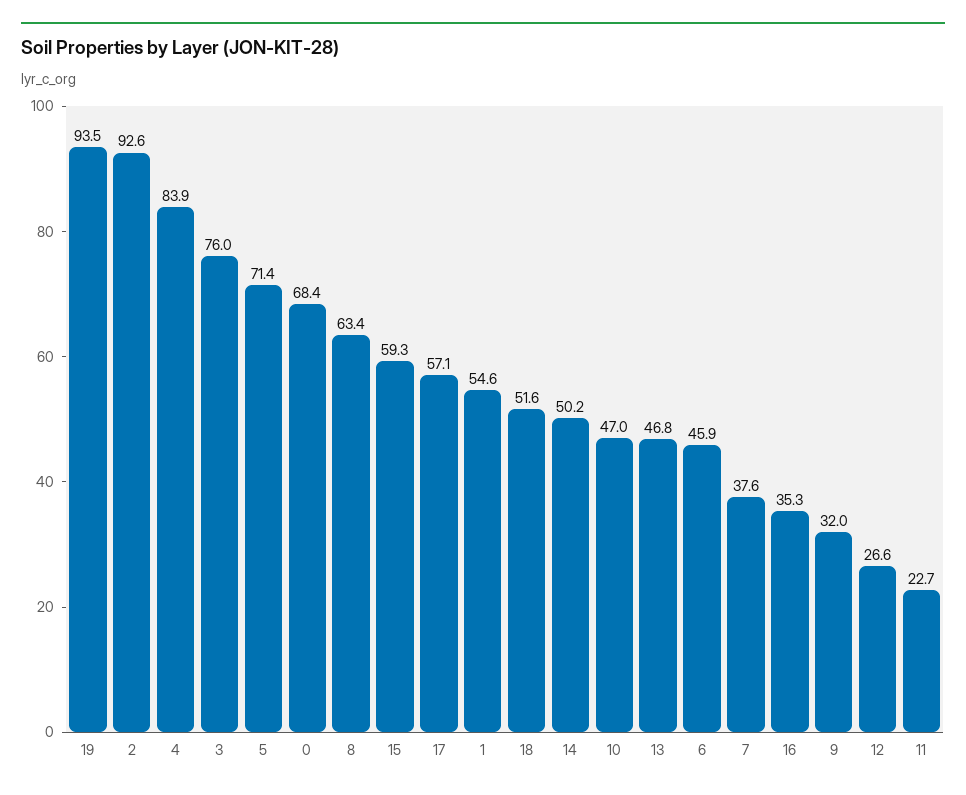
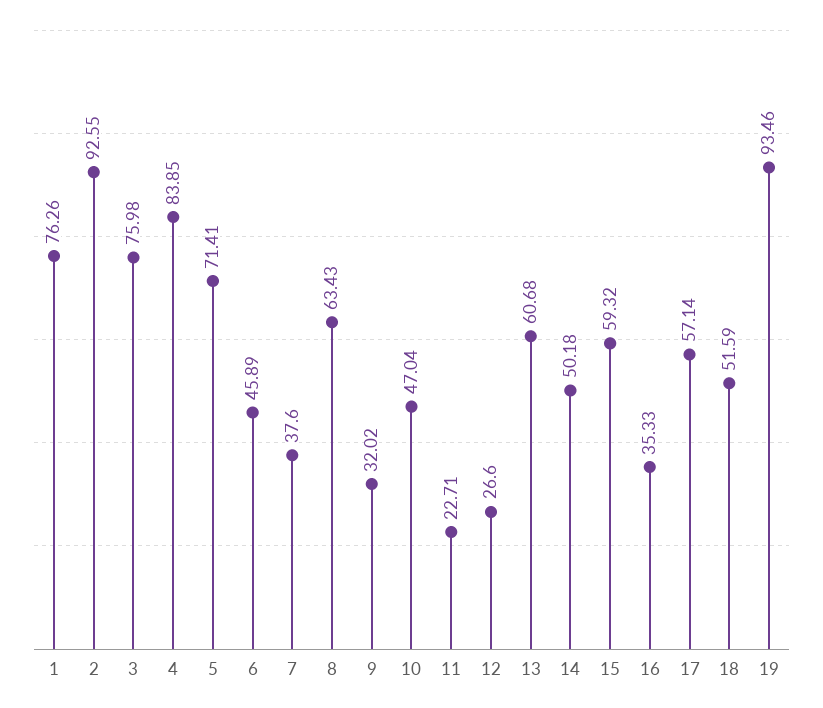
  {
    "19": 93.46,
    "2": 92.55,
    "4": 83.85,
    "3": 75.98,
    "5": 71.41,
-   "0": 68.4,
    "8": 63.43,
    "15": 59.32,
    "17": 57.14,
-   "1": 54.6,
+   "1": 76.26,
    "18": 51.59,
    "14": 50.18,
    "10": 47.04,
-   "13": 46.8,
+   "13": 60.68,
    "6": 45.89,
    "7": 37.6,
    "16": 35.33,
    "9": 32.02,
    "12": 26.6,
    "11": 22.71
  }

